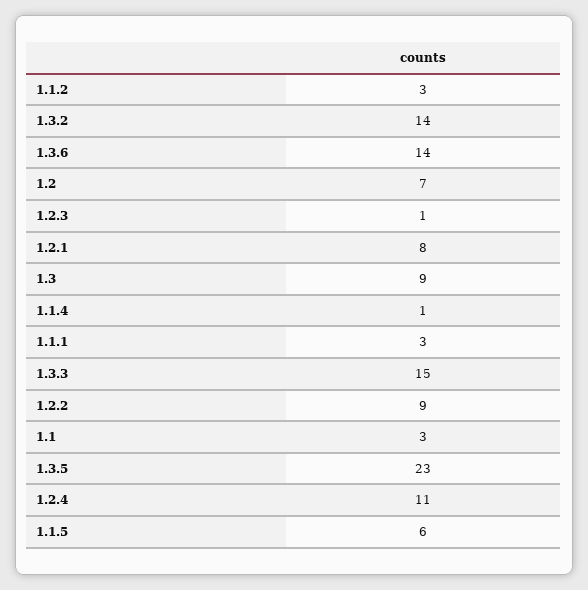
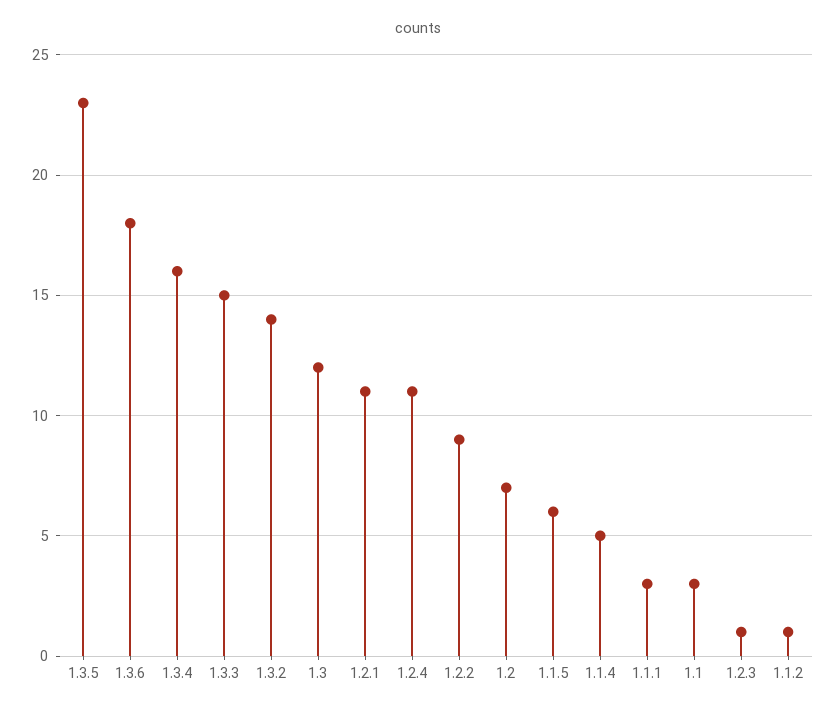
  {
-   "1.1.2": 3,
+   "1.1.2": 1,
    "1.3.2": 14,
-   "1.3.6": 14,
+   "1.3.6": 18,
    "1.2": 7,
    "1.2.3": 1,
-   "1.2.1": 8,
+   "1.2.1": 11,
-   "1.3": 9,
+   "1.3": 12,
-   "1.1.4": 1,
+   "1.1.4": 5,
    "1.1.1": 3,
    "1.3.3": 15,
    "1.2.2": 9,
    "1.1": 3,
    "1.3.5": 23,
    "1.2.4": 11,
-   "1.1.5": 6
+   "1.1.5": 6,
+   "1.3.4": 16
  }

